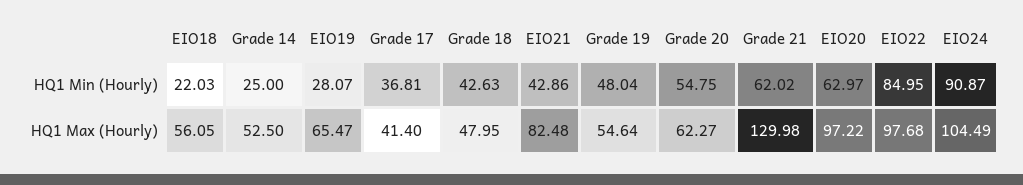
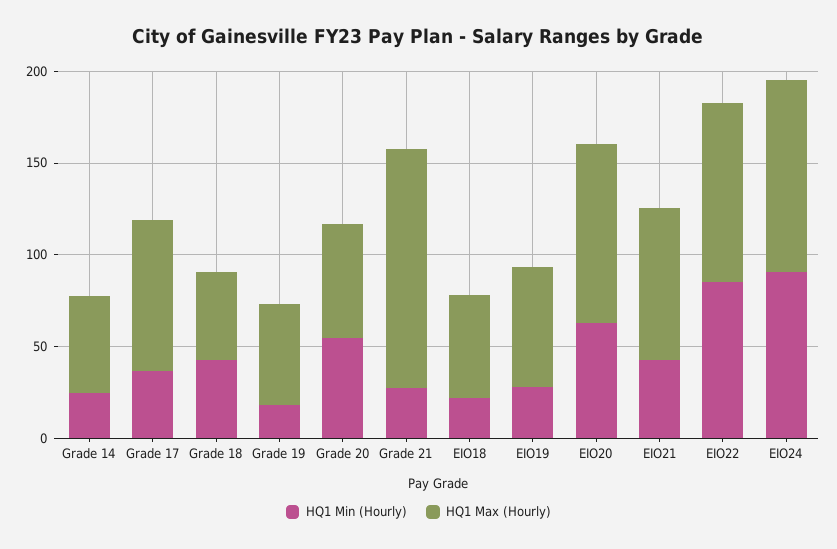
  {
    "HQ1 Min (Hourly)": {
      "EIO18": 22.03,
      "Grade 14": 25,
      "EIO19": 28.07,
      "Grade 17": 36.81,
      "Grade 18": 42.63,
      "EIO21": 42.86,
-     "Grade 19": 48.04,
+     "Grade 19": 20,
      "Grade 20": 54.75,
-     "Grade 21": 62.02,
+     "Grade 21": 30,
      "EIO20": 62.97,
      "EIO22": 84.95,
      "EIO24": 90.87
    },
    "HQ1 Max (Hourly)": {
      "EIO18": 56.05,
      "Grade 14": 52.5,
      "EIO19": 65.47,
-     "Grade 17": 41.4,
+     "Grade 17": 80,
      "Grade 18": 47.95,
      "EIO21": 82.48,
      "Grade 19": 54.64,
      "Grade 20": 62.27,
      "Grade 21": 129.98,
      "EIO20": 97.22,
      "EIO22": 97.68,
      "EIO24": 104.49
    }
  }

